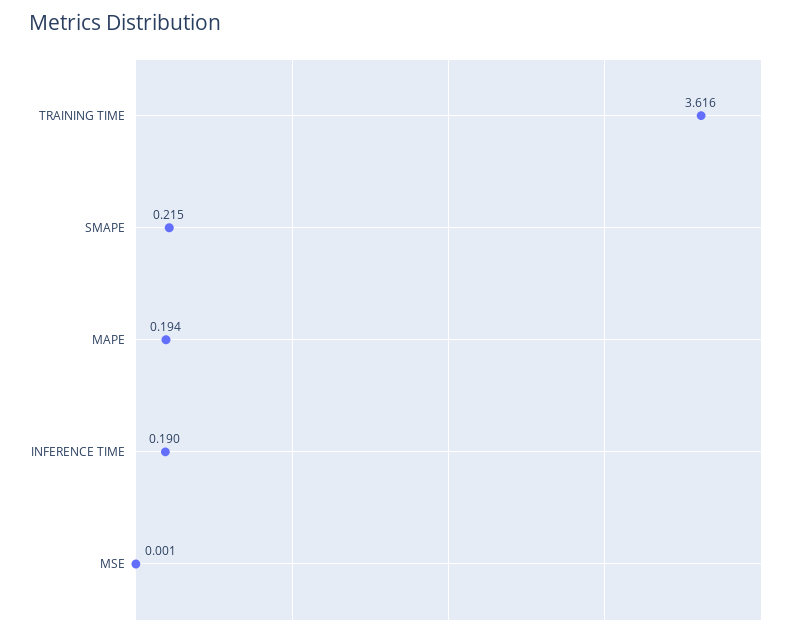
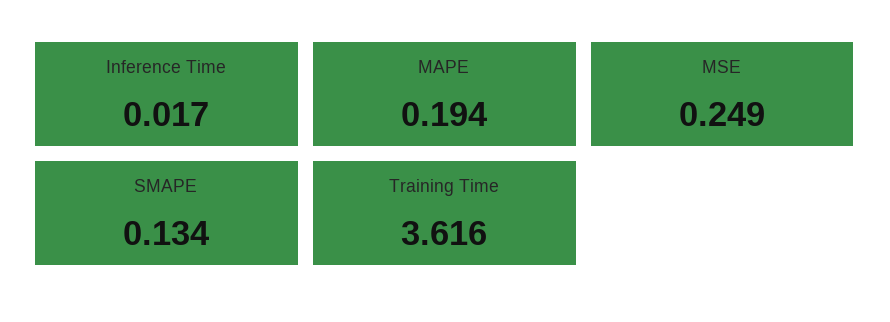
  {
    "TRAINING TIME": 3.616,
-   "SMAPE": 0.215,
+   "SMAPE": 0.134,
    "MAPE": 0.194,
-   "INFERENCE TIME": 0.19,
+   "INFERENCE TIME": 0.017,
-   "MSE": 0.001
+   "MSE": 0.249
  }

